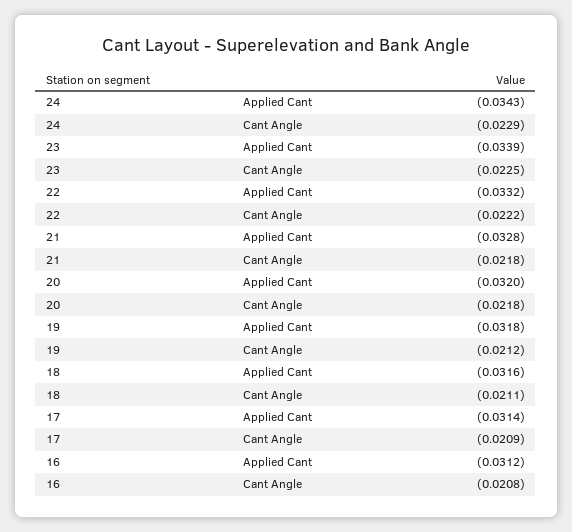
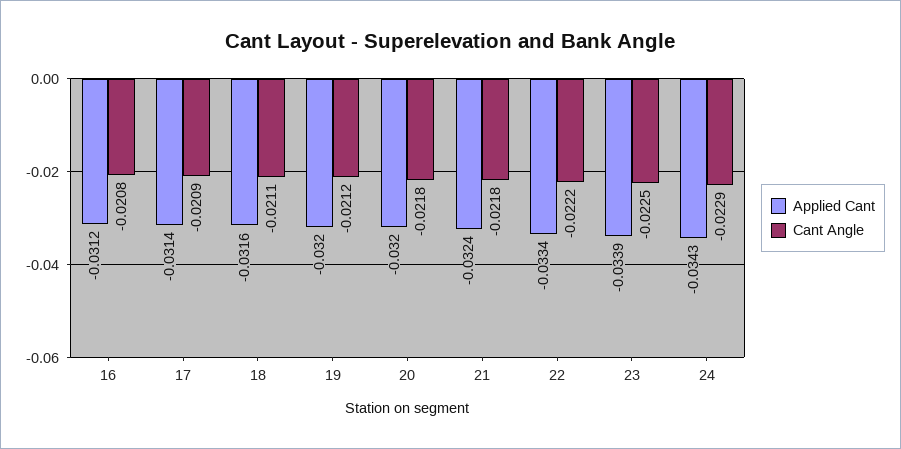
  {
    "Applied Cant": {
      "24": -0.0343,
      "23": -0.0339,
-     "22": -0.0332,
+     "22": -0.0334,
-     "21": -0.0328,
+     "21": -0.0324,
      "20": -0.032,
-     "19": -0.0318,
+     "19": -0.032,
      "18": -0.0316,
      "17": -0.0314,
      "16": -0.0312
    },
    "Cant Angle": {
      "24": -0.0229,
      "23": -0.0225,
      "22": -0.0222,
      "21": -0.0218,
      "20": -0.0218,
      "19": -0.0212,
      "18": -0.0211,
      "17": -0.0209,
      "16": -0.0208
    }
  }

